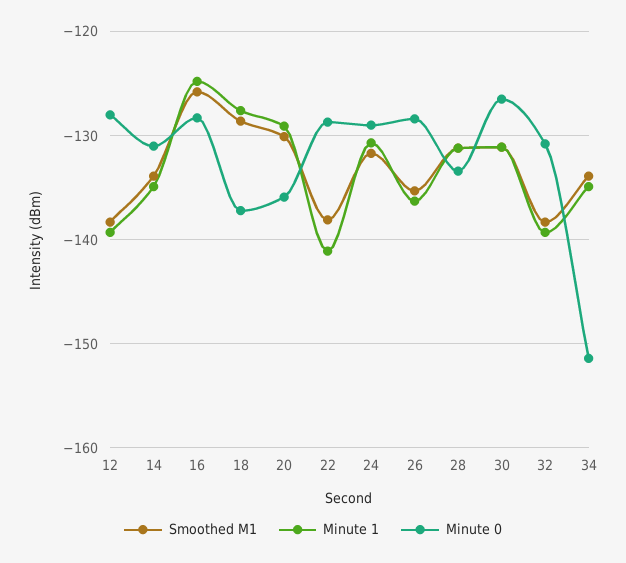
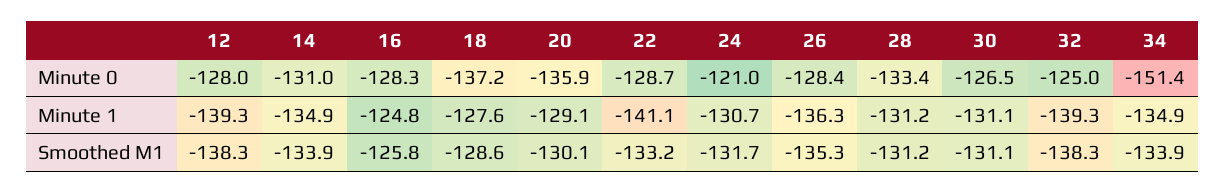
  {
    "Smoothed M1": {
      "12": -138.3,
      "14": -133.9,
      "16": -125.8,
      "18": -128.6,
      "20": -130.1,
-     "22": -138,
+     "22": -133.2,
      "24": -131.7,
      "26": -135.3,
      "28": -131.2,
      "30": -131.1,
      "32": -138.3,
      "34": -133.9
    },
    "Minute 1": {
      "12": -139.3,
      "14": -134.9,
      "16": -124.8,
      "18": -127.6,
      "20": -129.1,
      "22": -141.1,
      "24": -130.7,
      "26": -136.3,
      "28": -131.2,
      "30": -131.1,
      "32": -139.3,
      "34": -134.9
    },
    "Minute 0": {
      "12": -128,
      "14": -131,
      "16": -128.3,
      "18": -137.2,
      "20": -135.9,
      "22": -128.7,
-     "24": -129,
+     "24": -121,
      "26": -128.4,
      "28": -133.4,
      "30": -126.5,
-     "32": -131,
+     "32": -125,
      "34": -151.4
    }
  }

